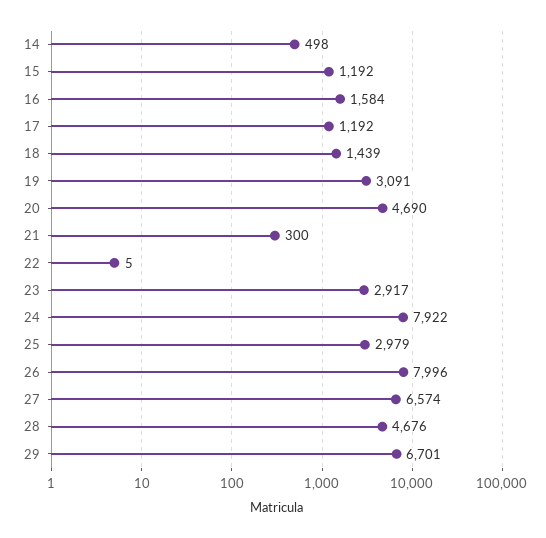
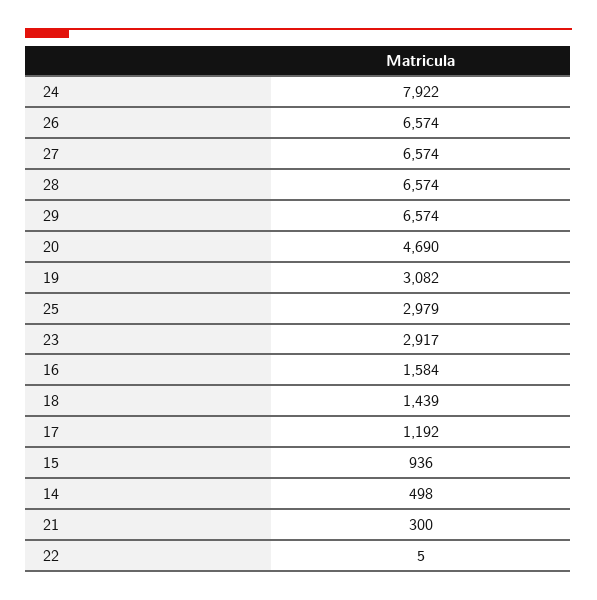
  {
    "14": 498,
-   "15": 1192,
+   "15": 936,
    "16": 1584,
    "17": 1192,
    "18": 1439,
-   "19": 3091,
+   "19": 3082,
    "20": 4690,
    "21": 300,
    "22": 5,
    "23": 2917,
    "24": 7922,
    "25": 2979,
-   "26": 7996,
+   "26": 6574,
    "27": 6574,
-   "28": 4676,
+   "28": 6574,
-   "29": 6701
+   "29": 6574
  }

